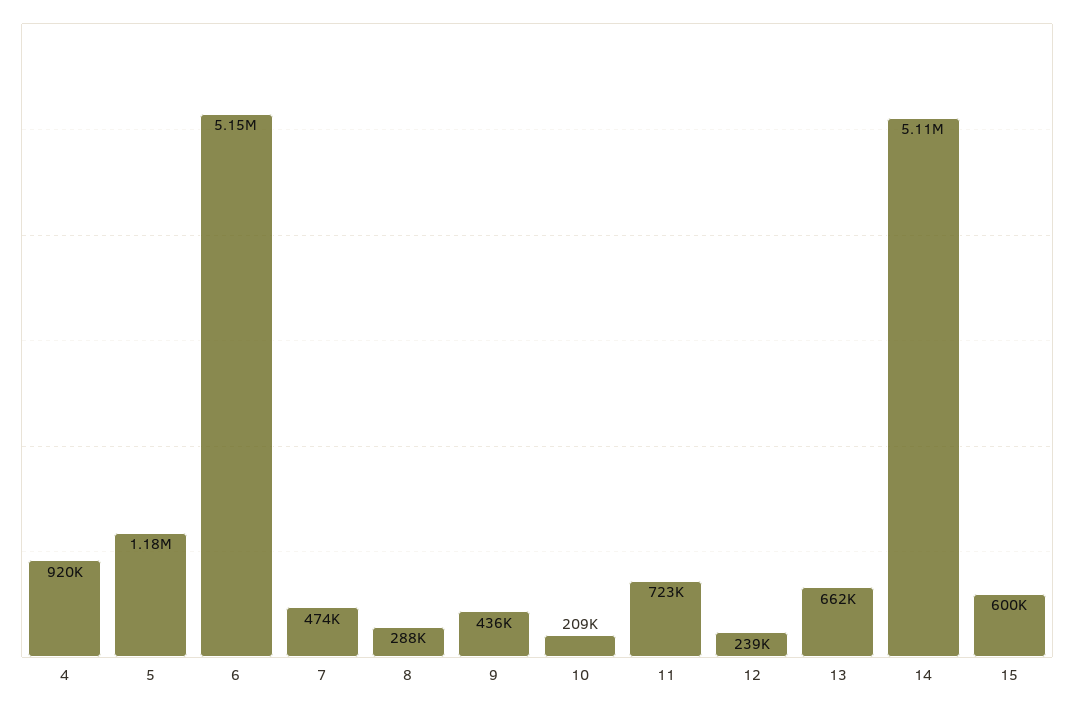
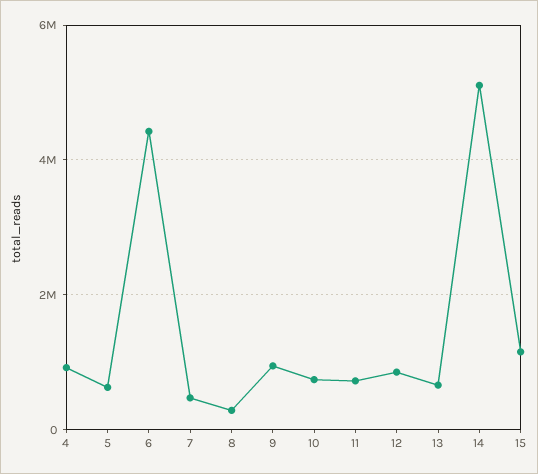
  {
    "4": 920000,
-   "5": 1180000,
+   "5": 600000,
-   "6": 5150000,
+   "6": 4400000,
    "7": 474000,
    "8": 288000,
-   "9": 436000,
+   "9": 1000000,
-   "10": 209000,
+   "10": 800000,
    "11": 723000,
-   "12": 239000,
+   "12": 800000,
    "13": 662000,
    "14": 5110000,
-   "15": 600000
+   "15": 1200000
  }

